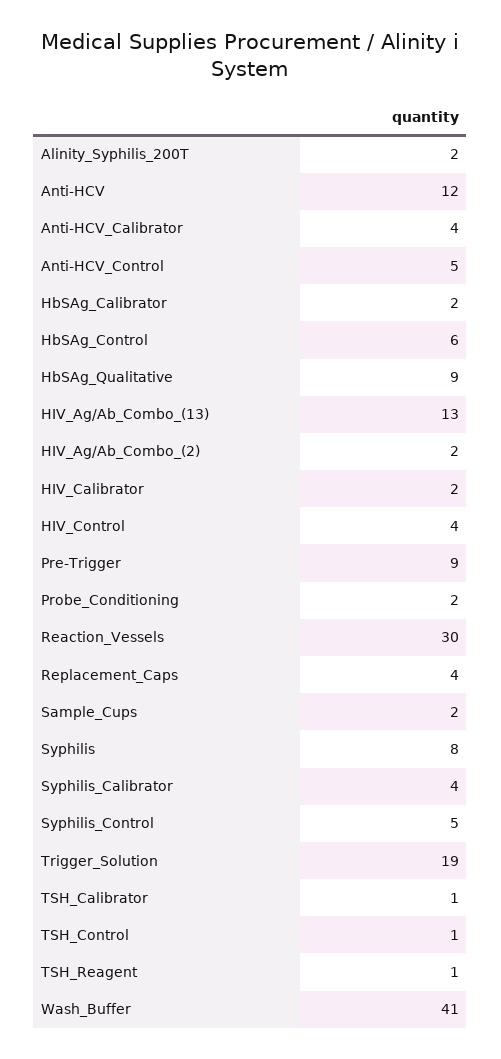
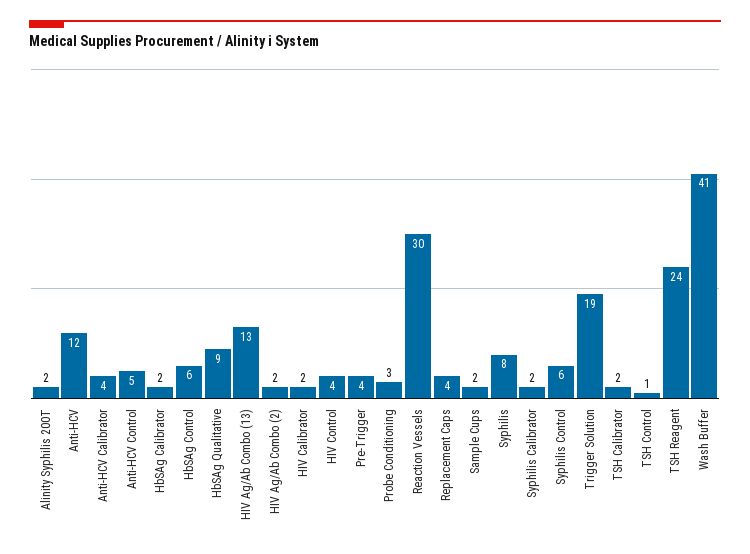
  {
    "Alinity_Syphilis_200T": 2,
    "Anti-HCV": 12,
    "Anti-HCV_Calibrator": 4,
    "Anti-HCV_Control": 5,
    "HbSAg_Calibrator": 2,
    "HbSAg_Control": 6,
    "HbSAg_Qualitative": 9,
    "HIV_Ag/Ab_Combo_(13)": 13,
    "HIV_Ag/Ab_Combo_(2)": 2,
    "HIV_Calibrator": 2,
    "HIV_Control": 4,
-   "Pre-Trigger": 9,
+   "Pre-Trigger": 4,
-   "Probe_Conditioning": 2,
+   "Probe_Conditioning": 3,
    "Reaction_Vessels": 30,
    "Replacement_Caps": 4,
    "Sample_Cups": 2,
    "Syphilis": 8,
-   "Syphilis_Calibrator": 4,
+   "Syphilis_Calibrator": 2,
-   "Syphilis_Control": 5,
+   "Syphilis_Control": 6,
    "Trigger_Solution": 19,
-   "TSH_Calibrator": 1,
+   "TSH_Calibrator": 2,
    "TSH_Control": 1,
-   "TSH_Reagent": 1,
+   "TSH_Reagent": 24,
    "Wash_Buffer": 41
  }

